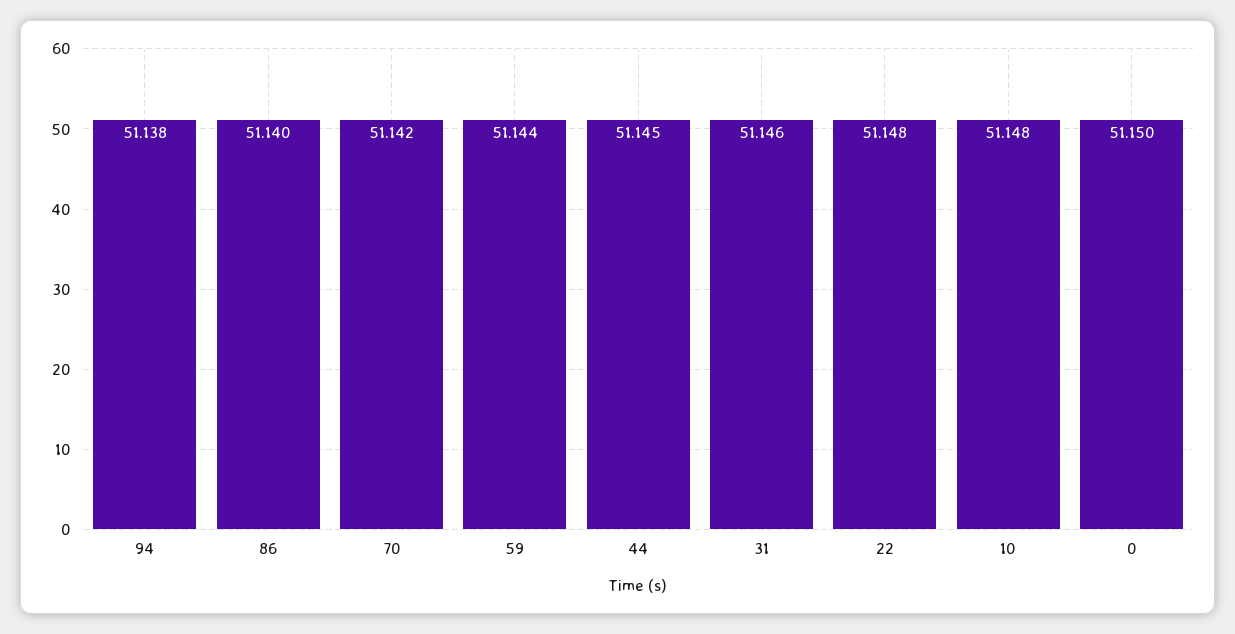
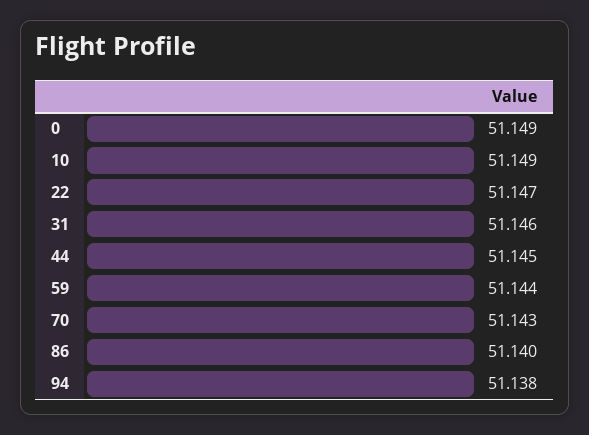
  {
    "94": 51.138,
    "86": 51.14,
-   "70": 51.142,
+   "70": 51.143,
    "59": 51.144,
    "44": 51.145,
    "31": 51.146,
-   "22": 51.148,
+   "22": 51.147,
-   "10": 51.148,
+   "10": 51.149,
-   "0": 51.15
+   "0": 51.149
  }

